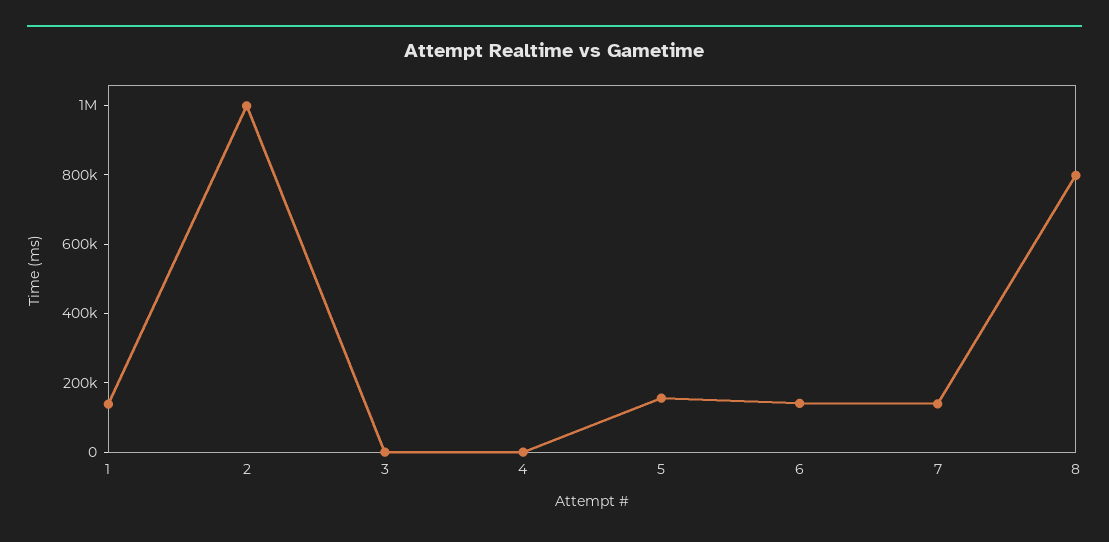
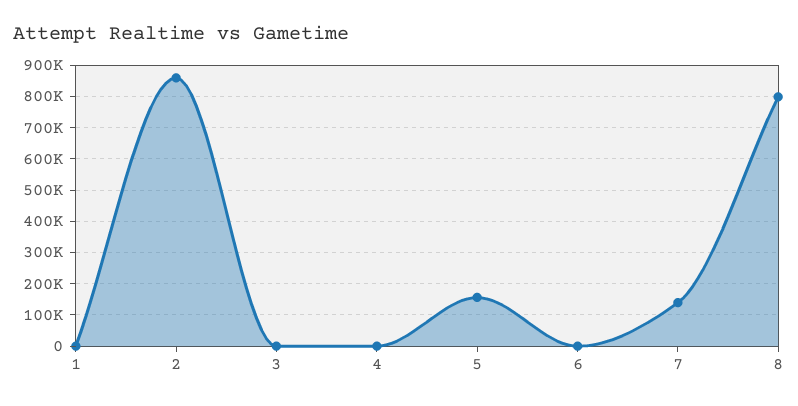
  {
-   "1": 150000,
+   "1": 0,
-   "2": 1000000,
+   "2": 860000,
    "3": 0,
    "4": 0,
    "5": 160000,
-   "6": 150000,
+   "6": 0,
    "7": 140000,
    "8": 800000
  }

